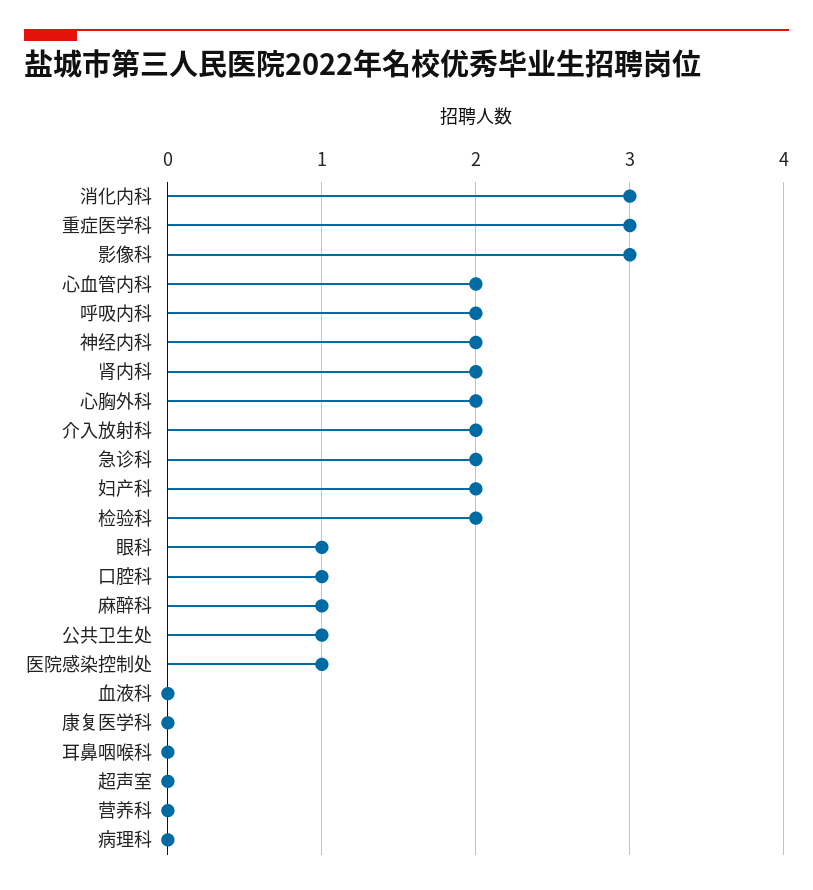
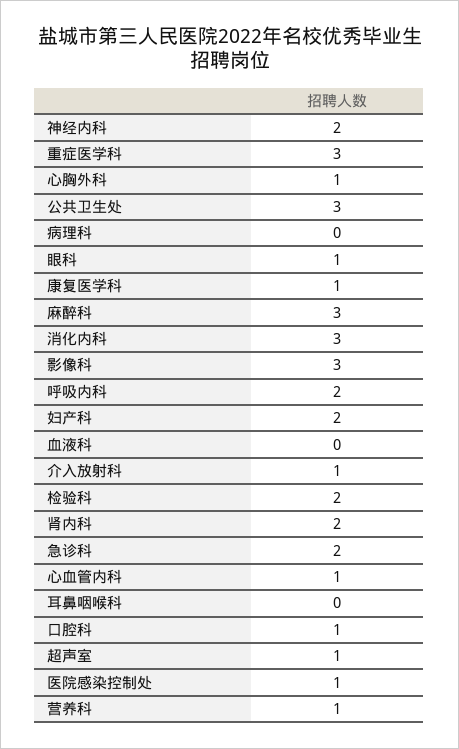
  {
    "消化内科": 3,
    "重症医学科": 3,
    "影像科": 3,
-   "心血管内科": 2,
+   "心血管内科": 1,
    "呼吸内科": 2,
    "神经内科": 2,
    "肾内科": 2,
-   "心胸外科": 2,
+   "心胸外科": 1,
-   "介入放射科": 2,
+   "介入放射科": 1,
    "急诊科": 2,
    "妇产科": 2,
    "检验科": 2,
    "眼科": 1,
    "口腔科": 1,
-   "麻醉科": 1,
+   "麻醉科": 3,
-   "公共卫生处": 1,
+   "公共卫生处": 3,
    "医院感染控制处": 1,
    "血液科": 0,
-   "康复医学科": 0,
+   "康复医学科": 1,
    "耳鼻咽喉科": 0,
-   "超声室": 0,
+   "超声室": 1,
-   "营养科": 0,
+   "营养科": 1,
    "病理科": 0
  }

